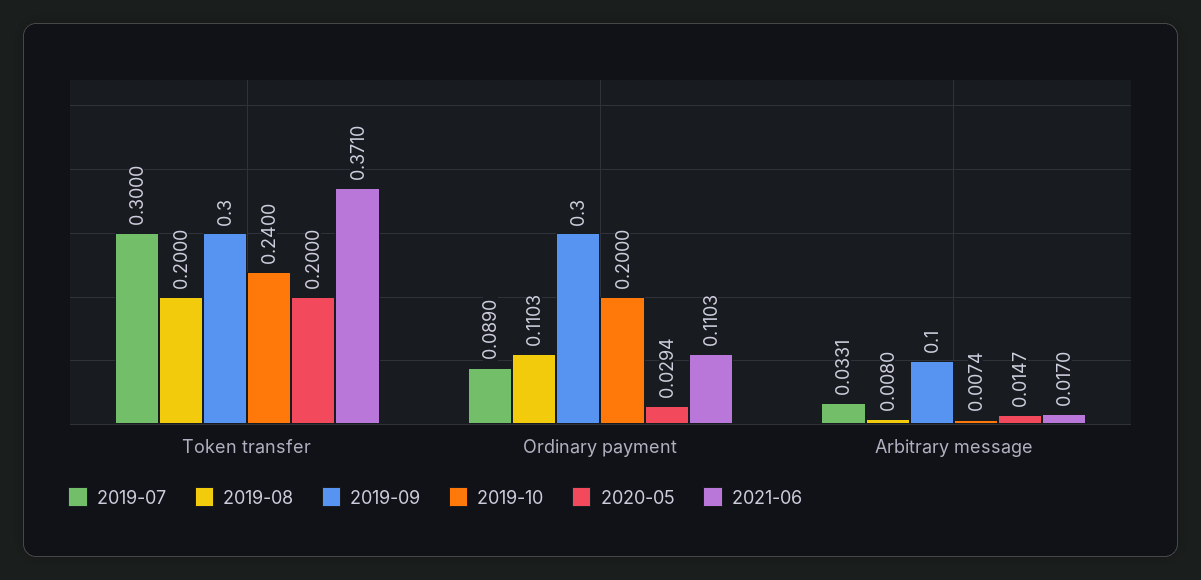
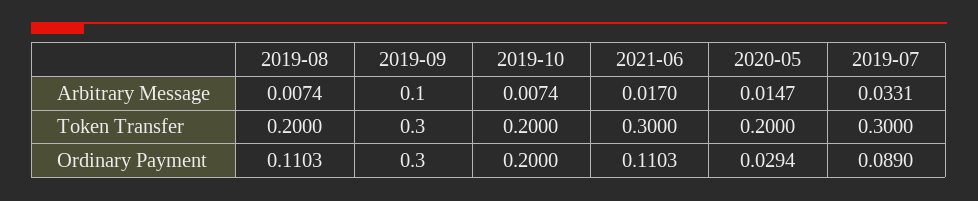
  {
    "2019-07": {
      "Token transfer": 0.3,
      "Ordinary payment": 0.089,
      "Arbitrary message": 0.0331
    },
    "2019-08": {
      "Token transfer": 0.2,
      "Ordinary payment": 0.1103,
-     "Arbitrary message": 0.008
+     "Arbitrary message": 0.0074
    },
    "2019-09": {
      "Token transfer": 0.3,
      "Ordinary payment": 0.3,
      "Arbitrary message": 0.1
    },
    "2019-10": {
-     "Token transfer": 0.24,
+     "Token transfer": 0.2,
      "Ordinary payment": 0.2,
      "Arbitrary message": 0.0074
    },
    "2020-05": {
      "Token transfer": 0.2,
      "Ordinary payment": 0.0294,
      "Arbitrary message": 0.0147
    },
    "2021-06": {
-     "Token transfer": 0.371,
+     "Token transfer": 0.3,
      "Ordinary payment": 0.1103,
      "Arbitrary message": 0.017
    }
  }

